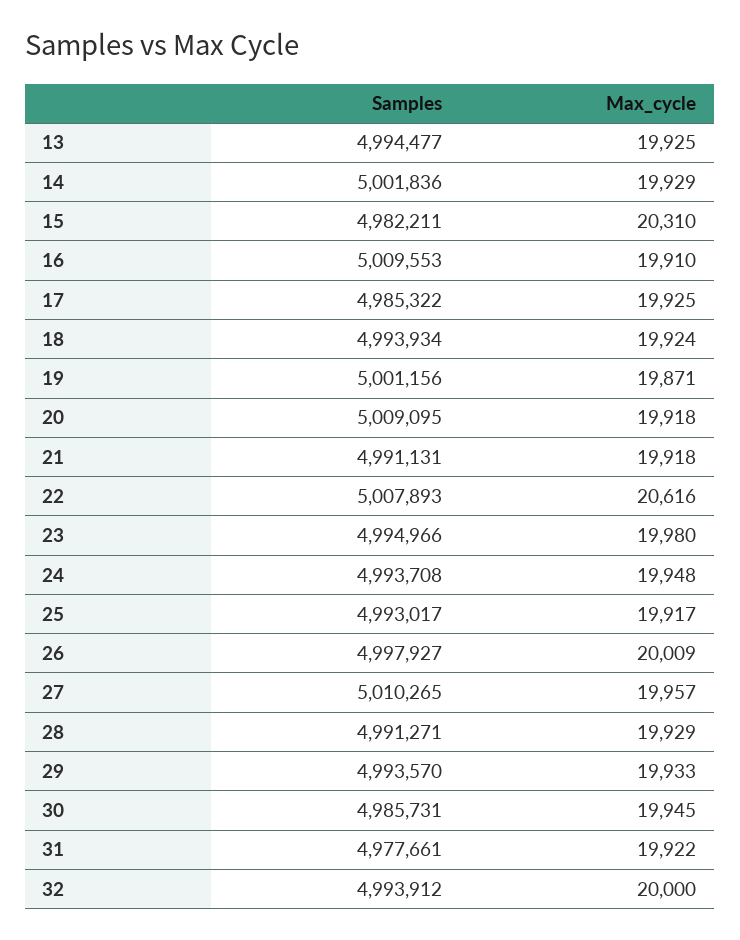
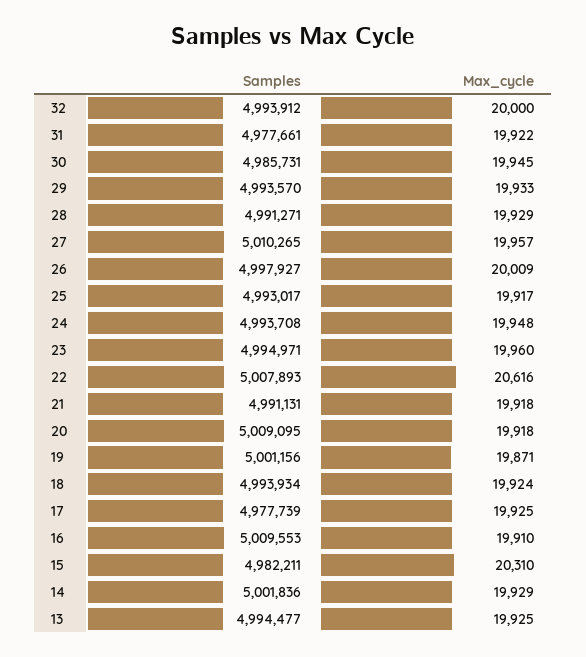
  {
    "Samples": {
      "13": 4994477,
      "14": 5001836,
      "15": 4982211,
      "16": 5009553,
-     "17": 4985322,
+     "17": 4977739,
      "18": 4993934,
      "19": 5001156,
      "20": 5009095,
      "21": 4991131,
      "22": 5007893,
-     "23": 4994966,
+     "23": 4994971,
      "24": 4993708,
      "25": 4993017,
      "26": 4997927,
      "27": 5010265,
      "28": 4991271,
      "29": 4993570,
      "30": 4985731,
      "31": 4977661,
      "32": 4993912
    },
    "Max_cycle": {
      "13": 19925,
      "14": 19929,
      "15": 20310,
      "16": 19910,
      "17": 19925,
      "18": 19924,
      "19": 19871,
      "20": 19918,
      "21": 19918,
      "22": 20616,
-     "23": 19980,
+     "23": 19960,
      "24": 19948,
      "25": 19917,
      "26": 20009,
      "27": 19957,
      "28": 19929,
      "29": 19933,
      "30": 19945,
      "31": 19922,
      "32": 20000
    }
  }

